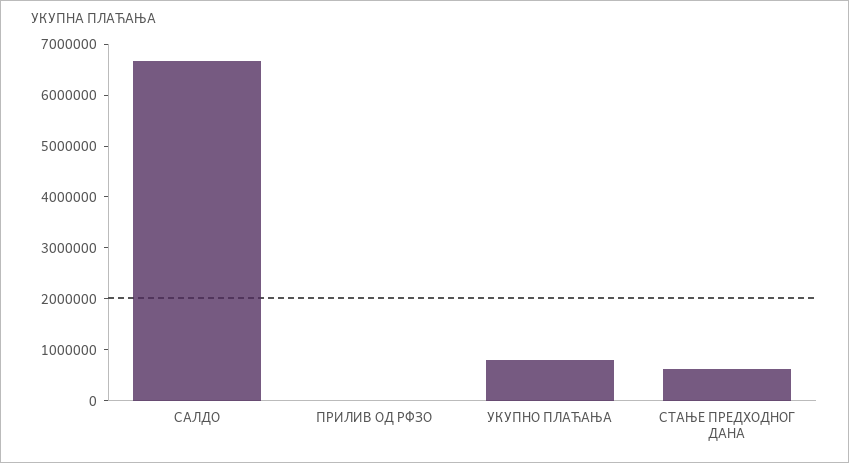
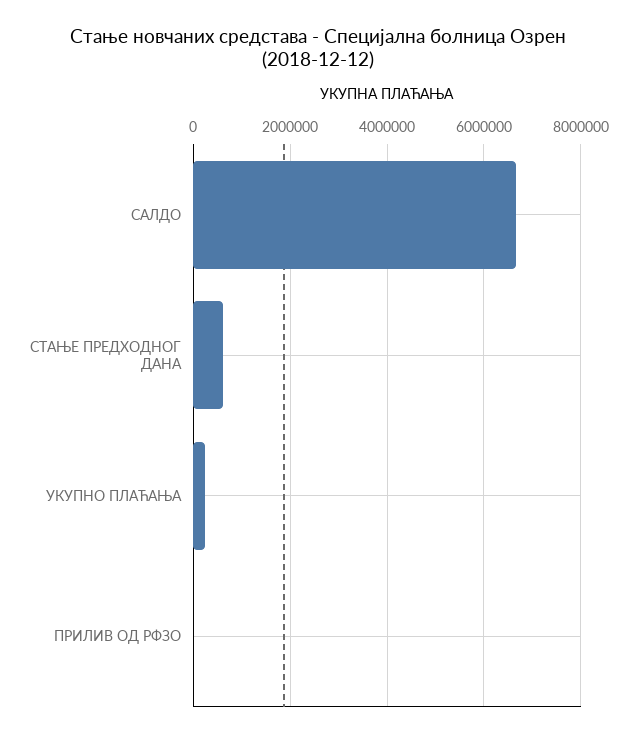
  {
    "САЛДО": 6600000,
    "ПРИЛИВ ОД РФЗО": 0,
-   "УКУПНО ПЛАЋАЊА": 800000,
+   "УКУПНО ПЛАЋАЊА": 200000,
    "СТАЊЕ ПРЕДХОДНОГ ДАНА": 600000
  }

